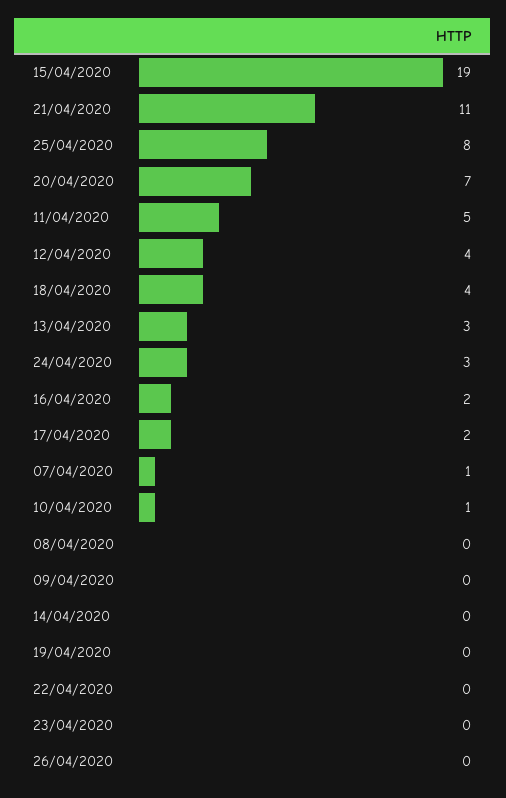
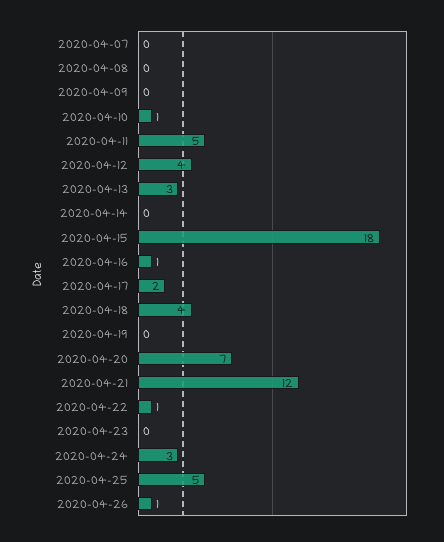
  {
-   "15/04/2020": 19,
+   "15/04/2020": 18,
-   "21/04/2020": 11,
+   "21/04/2020": 12,
-   "25/04/2020": 8,
+   "25/04/2020": 5,
    "20/04/2020": 7,
    "11/04/2020": 5,
    "12/04/2020": 4,
    "18/04/2020": 4,
    "13/04/2020": 3,
    "24/04/2020": 3,
-   "16/04/2020": 2,
+   "16/04/2020": 1,
    "17/04/2020": 2,
-   "07/04/2020": 1,
+   "07/04/2020": 0,
    "10/04/2020": 1,
    "08/04/2020": 0,
    "09/04/2020": 0,
    "14/04/2020": 0,
    "19/04/2020": 0,
-   "22/04/2020": 0,
+   "22/04/2020": 1,
    "23/04/2020": 0,
-   "26/04/2020": 0
+   "26/04/2020": 1
  }

